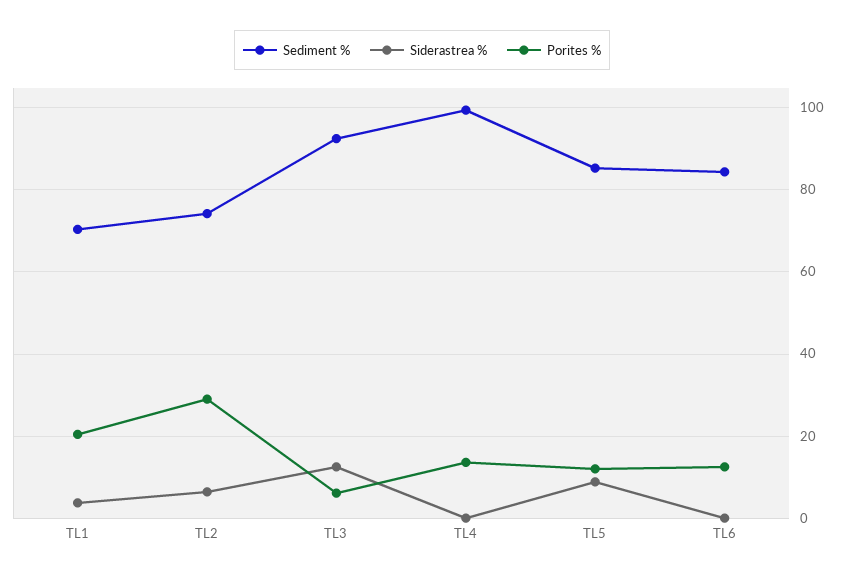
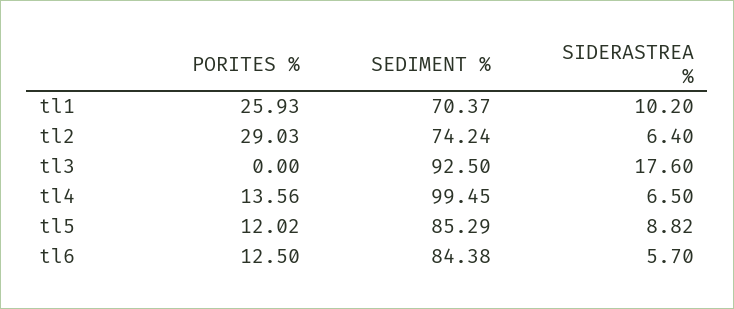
  {
    "Sediment %": {
      "TL1": 70.37,
      "TL2": 74.24,
      "TL3": 92.5,
      "TL4": 99.45,
      "TL5": 85.29,
      "TL6": 84.38
    },
    "Siderastrea %": {
-     "TL1": 4,
+     "TL1": 10.2,
      "TL2": 6.4,
-     "TL3": 12,
+     "TL3": 17.6,
-     "TL4": 0,
+     "TL4": 6.5,
      "TL5": 8.82,
-     "TL6": 0
+     "TL6": 5.7
    },
    "Porites %": {
-     "TL1": 20,
+     "TL1": 25.93,
      "TL2": 29.03,
-     "TL3": 6,
+     "TL3": 0,
      "TL4": 13.56,
      "TL5": 12.02,
      "TL6": 12.5
    }
  }

